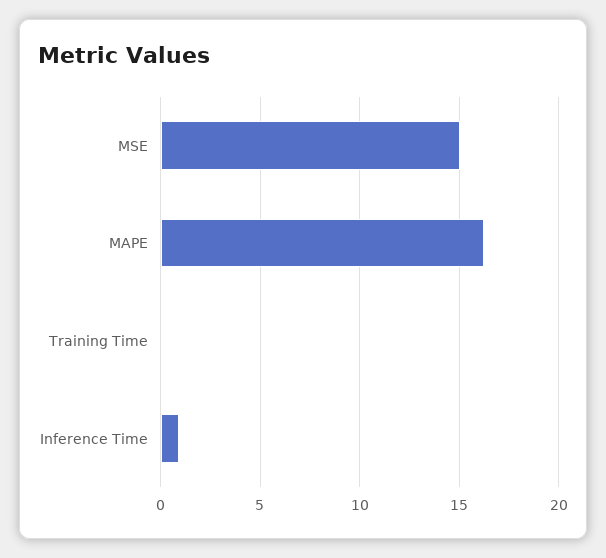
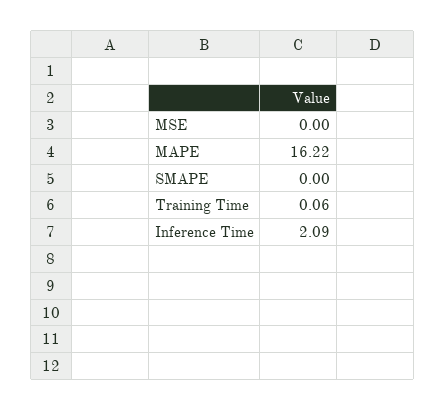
  {
-   "MSE": 15,
+   "MSE": 0,
    "MAPE": 16.22,
    "Training Time": 0.06,
-   "Inference Time": 1
+   "Inference Time": 2.09,
+   "SMAPE": 0
  }

